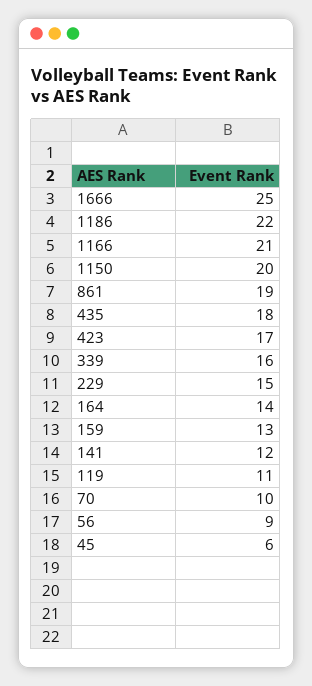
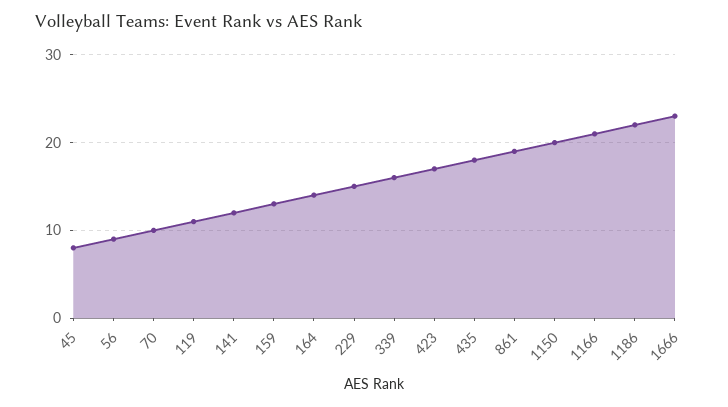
  {
-   "1666": 25,
+   "1666": 23,
    "1186": 22,
    "1166": 21,
    "1150": 20,
    "861": 19,
    "435": 18,
    "423": 17,
    "339": 16,
    "229": 15,
    "164": 14,
    "159": 13,
    "141": 12,
    "119": 11,
    "70": 10,
    "56": 9,
-   "45": 6
+   "45": 8
  }

